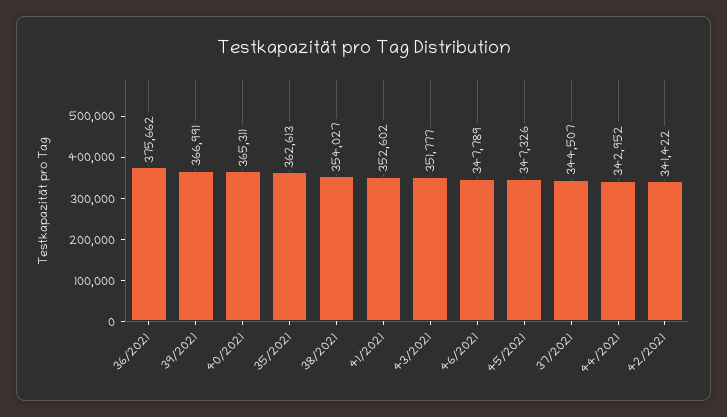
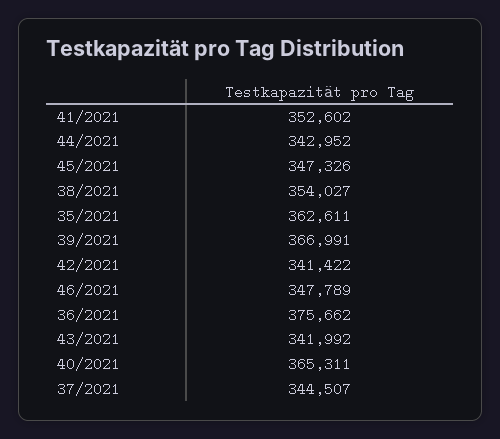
  {
    "36/2021": 375662,
    "39/2021": 366991,
    "40/2021": 365311,
-   "35/2021": 362613,
+   "35/2021": 362611,
    "38/2021": 354027,
    "41/2021": 352602,
-   "43/2021": 351777,
+   "43/2021": 341992,
    "46/2021": 347789,
    "45/2021": 347326,
    "37/2021": 344507,
    "44/2021": 342952,
    "42/2021": 341422
  }

